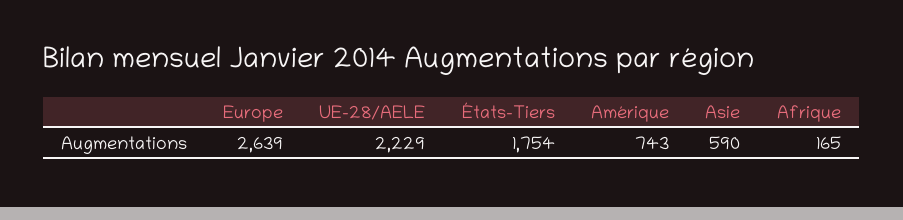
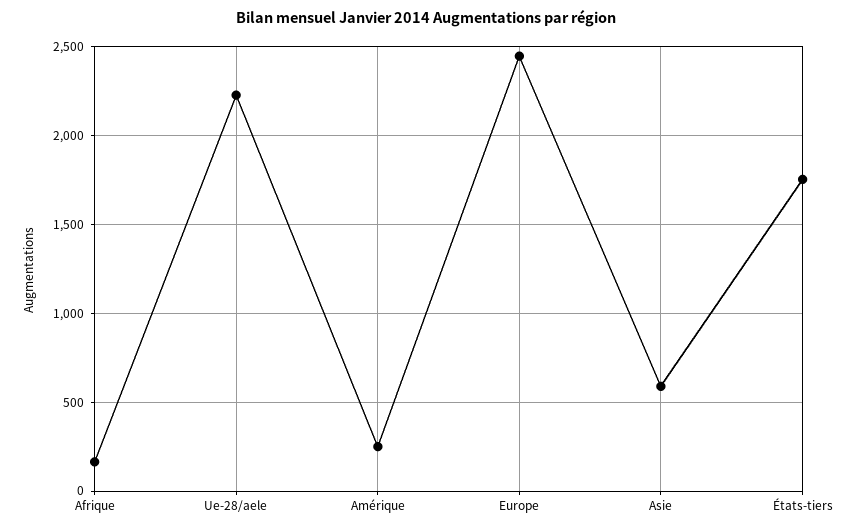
  {
-   "Europe": 2639,
+   "Europe": 2450,
    "UE-28/AELE": 2229,
    "États-Tiers": 1754,
-   "Amérique": 743,
+   "Amérique": 250,
    "Asie": 590,
    "Afrique": 165
  }

